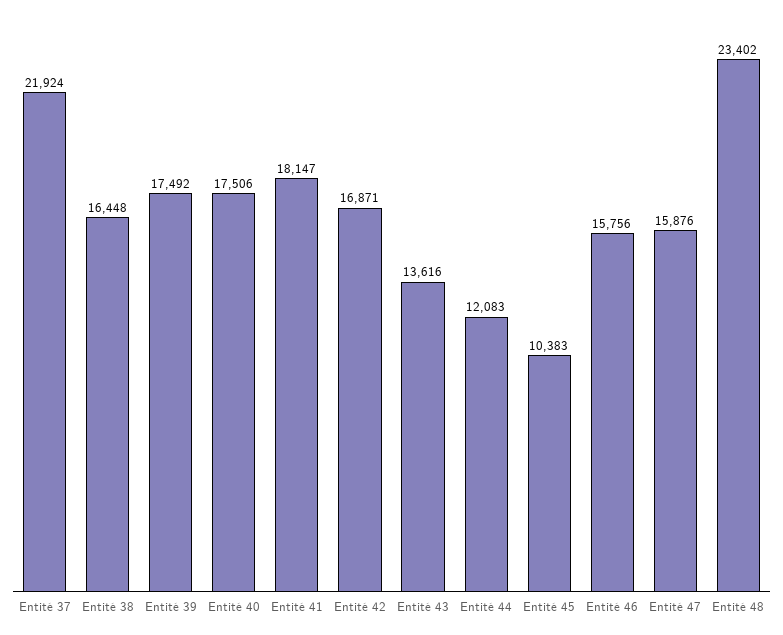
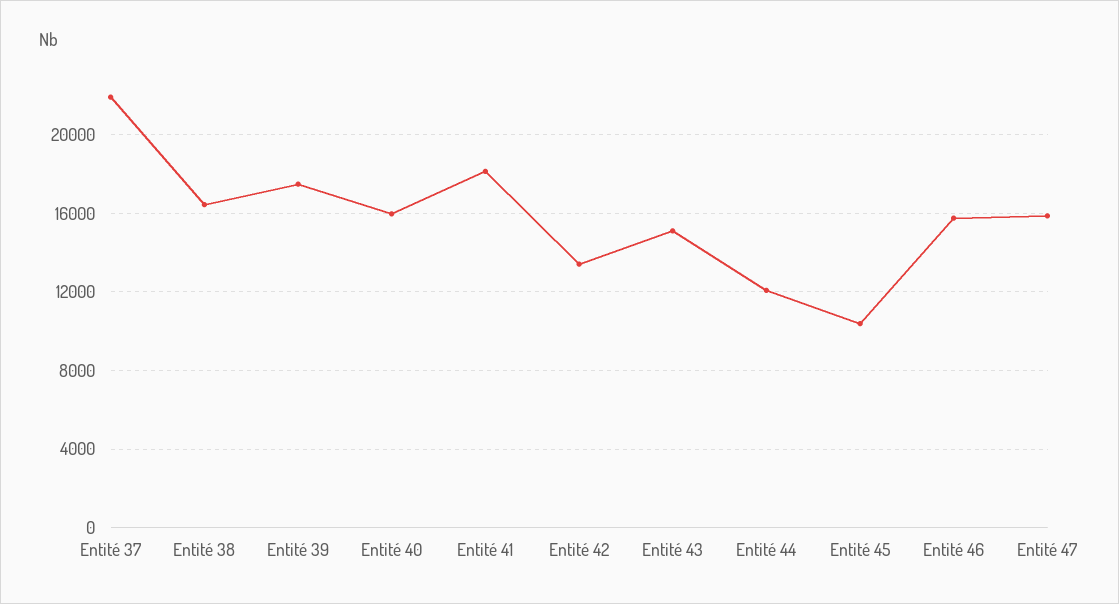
  {
    "Entité 37": 21924,
    "Entité 38": 16448,
    "Entité 39": 17492,
-   "Entité 40": 17506,
+   "Entité 40": 16000,
    "Entité 41": 18147,
-   "Entité 42": 16871,
+   "Entité 42": 13500,
-   "Entité 43": 13616,
+   "Entité 43": 15000,
    "Entité 44": 12083,
    "Entité 45": 10383,
    "Entité 46": 15756,
-   "Entité 47": 15876,
+   "Entité 47": 15876
-   "Entité 48": 23402
  }

